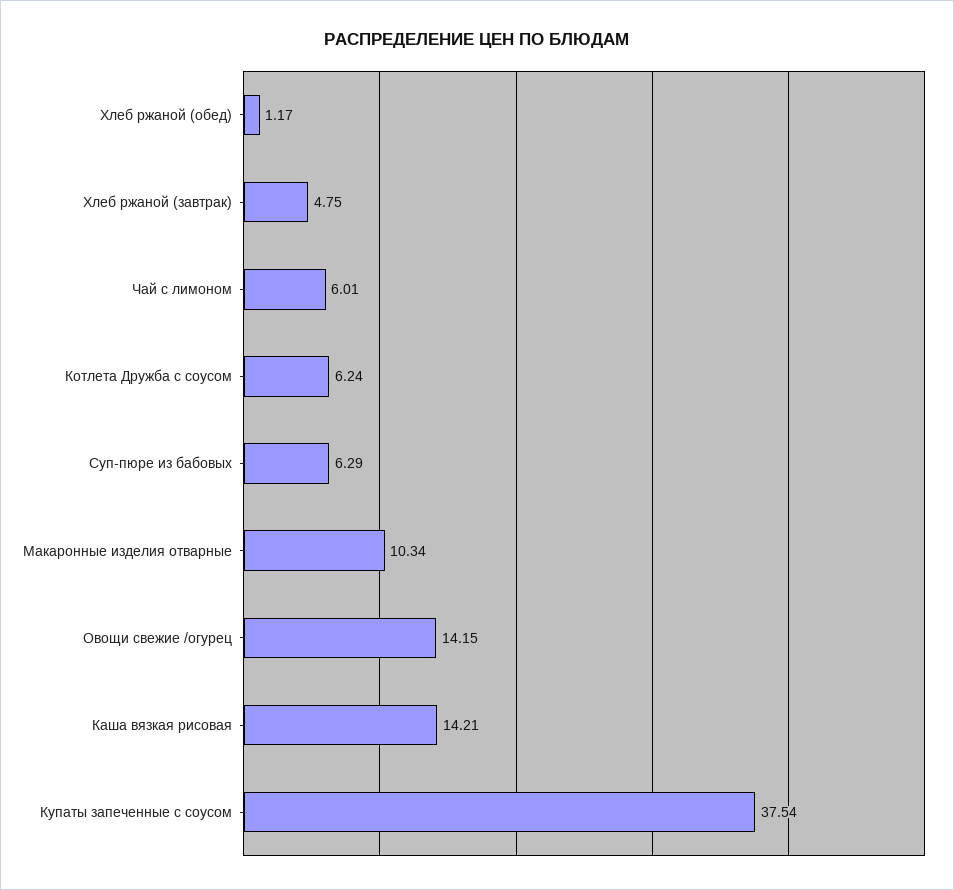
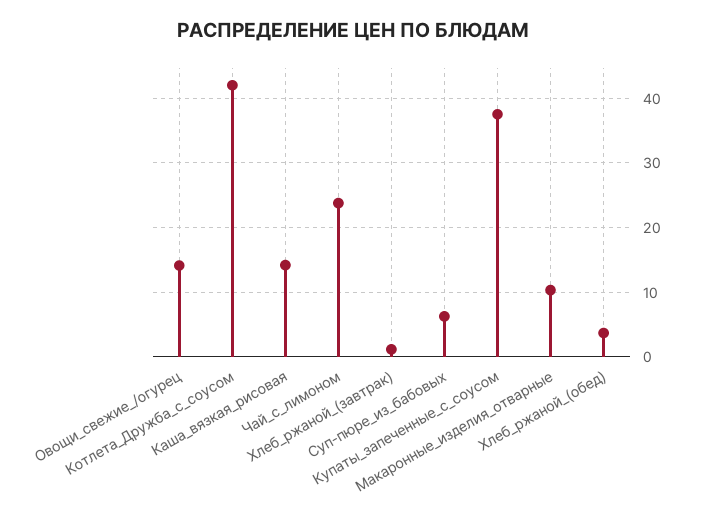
  {
-   "Хлеб ржаной (обед)": 1.17,
+   "Хлеб ржаной (обед)": 4,
-   "Хлеб ржаной (завтрак)": 4.75,
+   "Хлеб ржаной (завтрак)": 1,
-   "Чай с лимоном": 6.01,
+   "Чай с лимоном": 24,
-   "Котлета Дружба с соусом": 6.24,
+   "Котлета Дружба с соусом": 42,
    "Суп-пюре из бабовых": 6.29,
    "Макаронные изделия отварные": 10.34,
    "Овощи свежие /огурец": 14.15,
    "Каша вязкая рисовая": 14.21,
    "Купаты запеченные с соусом": 37.54
  }

